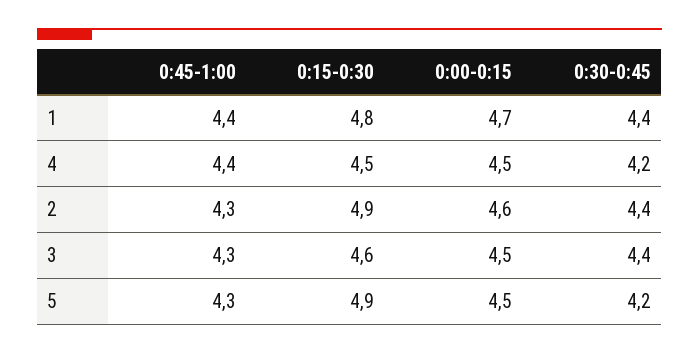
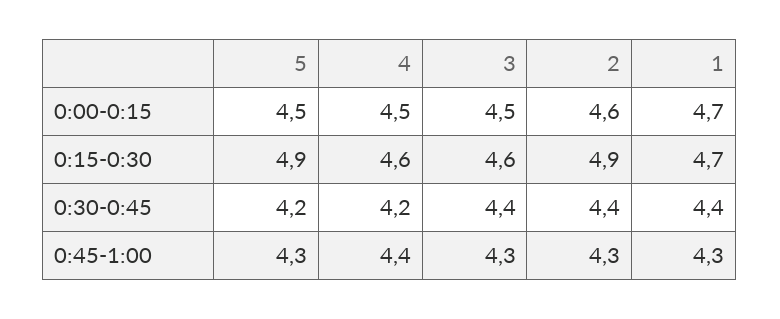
  {
    "0:45-1:00": {
-     "1": 4.4,
+     "1": 4.3,
      "4": 4.4,
      "2": 4.3,
      "3": 4.3,
      "5": 4.3
    },
    "0:15-0:30": {
-     "1": 4.8,
+     "1": 4.7,
-     "4": 4.5,
+     "4": 4.6,
      "2": 4.9,
      "3": 4.6,
      "5": 4.9
    },
    "0:00-0:15": {
      "1": 4.7,
      "4": 4.5,
      "2": 4.6,
      "3": 4.5,
      "5": 4.5
    },
    "0:30-0:45": {
      "1": 4.4,
      "4": 4.2,
      "2": 4.4,
      "3": 4.4,
      "5": 4.2
    }
  }

